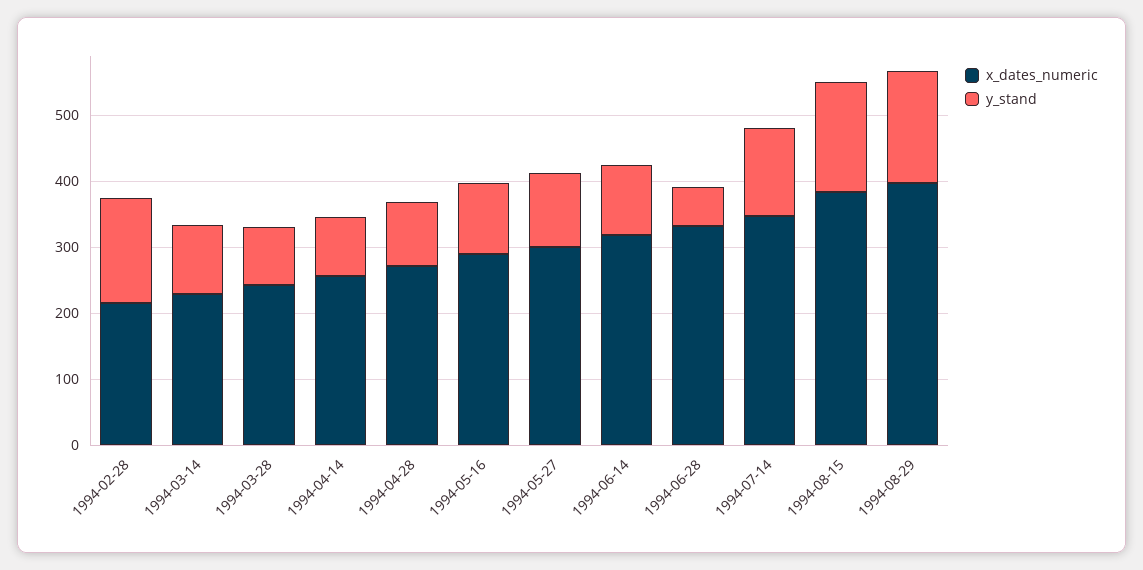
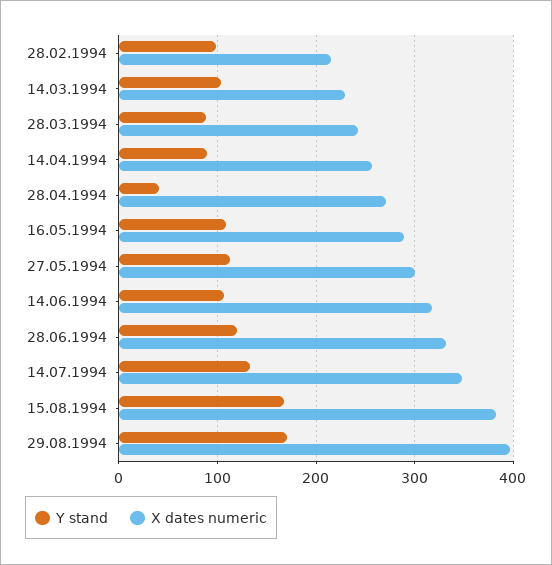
  {
    "x_dates_numeric": {
      "1994-02-28": 220,
      "1994-03-14": 230,
      "1994-03-28": 240,
      "1994-04-14": 260,
      "1994-04-28": 270,
      "1994-05-16": 290,
      "1994-05-27": 300,
      "1994-06-14": 320,
      "1994-06-28": 330,
      "1994-07-14": 350,
      "1994-08-15": 380,
      "1994-08-29": 400
    },
    "y_stand": {
-     "1994-02-28": 160,
+     "1994-02-28": 100,
      "1994-03-14": 100,
      "1994-03-28": 90,
      "1994-04-14": 90,
-     "1994-04-28": 100,
+     "1994-04-28": 40,
      "1994-05-16": 110,
      "1994-05-27": 110,
      "1994-06-14": 110,
-     "1994-06-28": 60,
+     "1994-06-28": 120,
      "1994-07-14": 130,
      "1994-08-15": 170,
      "1994-08-29": 170
    }
  }

